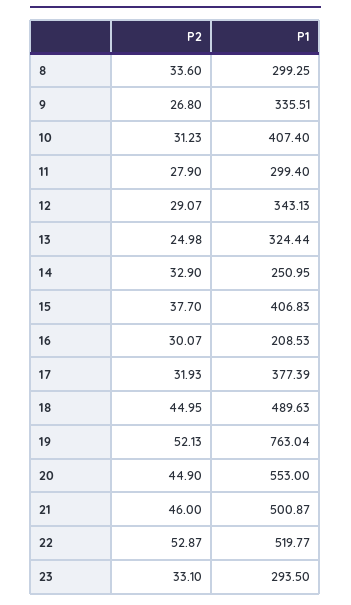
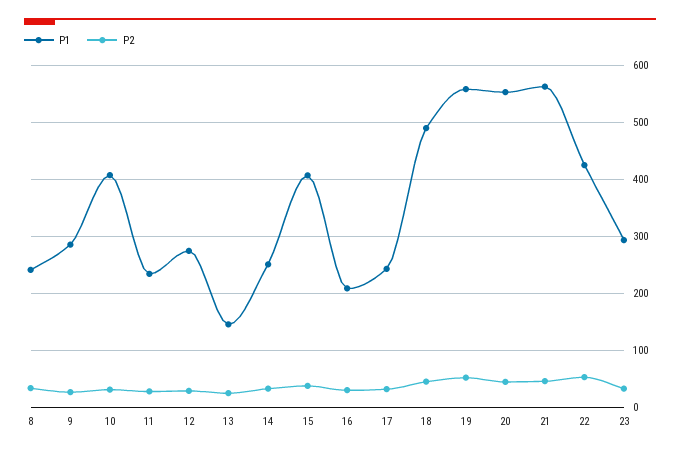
  {
    "P2": {
      "8": 33.6,
      "9": 26.8,
      "10": 31.23,
      "11": 27.9,
      "12": 29.07,
      "13": 24.98,
      "14": 32.9,
      "15": 37.7,
      "16": 30.07,
      "17": 31.93,
      "18": 44.95,
      "19": 52.13,
      "20": 44.9,
      "21": 46,
      "22": 52.87,
      "23": 33.1
    },
    "P1": {
-     "8": 299.25,
+     "8": 240,
-     "9": 335.51,
+     "9": 280,
      "10": 407.4,
-     "11": 299.4,
+     "11": 240,
-     "12": 343.13,
+     "12": 280,
-     "13": 324.44,
+     "13": 140,
      "14": 250.95,
      "15": 406.83,
      "16": 208.53,
-     "17": 377.39,
+     "17": 240,
      "18": 489.63,
-     "19": 763.04,
+     "19": 560,
      "20": 553,
-     "21": 500.87,
+     "21": 560,
-     "22": 519.77,
+     "22": 420,
      "23": 293.5
    }
  }

